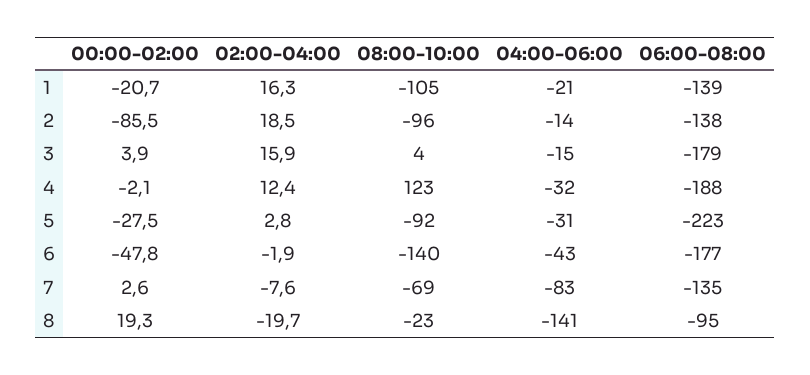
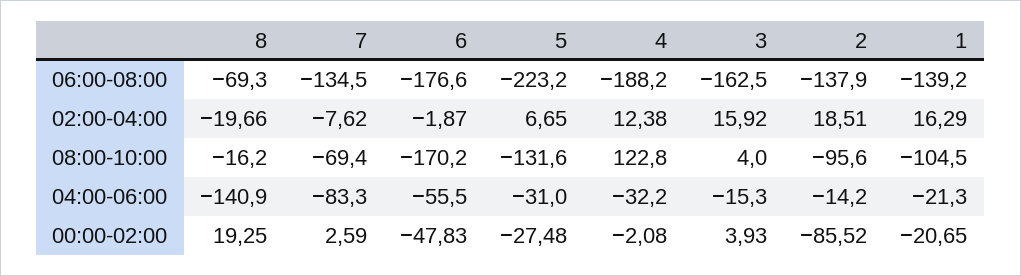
  {
    "00:00-02:00": {
      "1": -20.65,
      "2": -85.52,
      "3": 3.93,
      "4": -2.08,
      "5": -27.48,
      "6": -47.83,
      "7": 2.59,
      "8": 19.25
    },
    "02:00-04:00": {
      "1": 16.29,
      "2": 18.51,
      "3": 15.92,
      "4": 12.38,
-     "5": 2.8,
+     "5": 6.65,
      "6": -1.87,
      "7": -7.62,
      "8": -19.66
    },
    "08:00-10:00": {
      "1": -104.5,
      "2": -95.6,
      "3": 4,
      "4": 122.8,
-     "5": -92,
+     "5": -131.6,
-     "6": -140,
+     "6": -170.2,
      "7": -69.4,
-     "8": -23
+     "8": -16.2
    },
    "04:00-06:00": {
      "1": -21.3,
      "2": -14.2,
      "3": -15.3,
      "4": -32.2,
      "5": -31,
-     "6": -43,
+     "6": -55.5,
      "7": -83.3,
      "8": -140.9
    },
    "06:00-08:00": {
      "1": -139.2,
      "2": -137.9,
-     "3": -179,
+     "3": -162.5,
      "4": -188.2,
      "5": -223.2,
      "6": -176.6,
      "7": -134.5,
-     "8": -95
+     "8": -69.3
    }
  }

